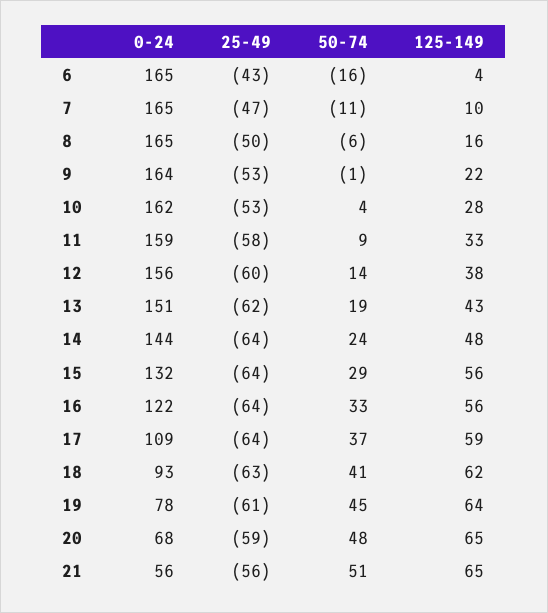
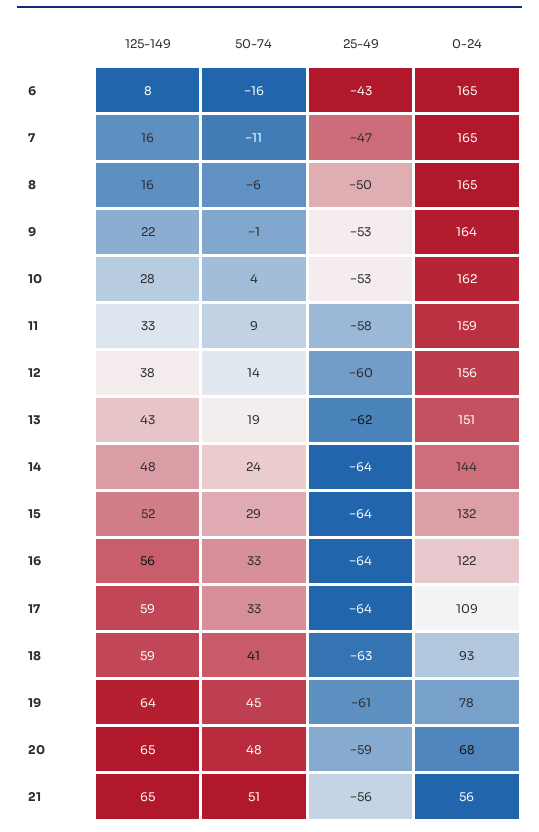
  {
    "0-24": {
      "6": 165,
      "7": 165,
      "8": 165,
      "9": 164,
      "10": 162,
      "11": 159,
      "12": 156,
      "13": 151,
      "14": 144,
      "15": 132,
      "16": 122,
      "17": 109,
      "18": 93,
      "19": 78,
      "20": 68,
      "21": 56
    },
    "25-49": {
      "6": -43,
      "7": -47,
      "8": -50,
      "9": -53,
      "10": -53,
      "11": -58,
      "12": -60,
      "13": -62,
      "14": -64,
      "15": -64,
      "16": -64,
      "17": -64,
      "18": -63,
      "19": -61,
      "20": -59,
      "21": -56
    },
    "50-74": {
      "6": -16,
      "7": -11,
      "8": -6,
      "9": -1,
      "10": 4,
      "11": 9,
      "12": 14,
      "13": 19,
      "14": 24,
      "15": 29,
      "16": 33,
-     "17": 37,
+     "17": 33,
      "18": 41,
      "19": 45,
      "20": 48,
      "21": 51
    },
    "125-149": {
-     "6": 4,
+     "6": 8,
-     "7": 10,
+     "7": 16,
      "8": 16,
      "9": 22,
      "10": 28,
      "11": 33,
      "12": 38,
      "13": 43,
      "14": 48,
-     "15": 56,
+     "15": 52,
      "16": 56,
      "17": 59,
-     "18": 62,
+     "18": 59,
      "19": 64,
      "20": 65,
      "21": 65
    }
  }

